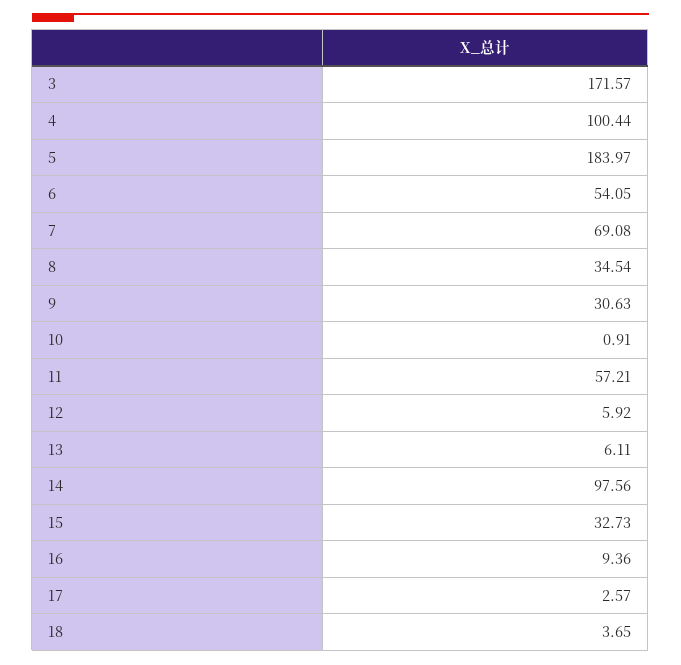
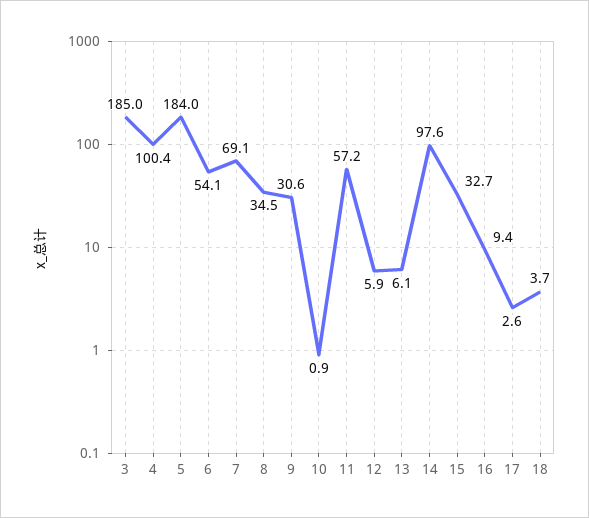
  {
-   "3": 171.57,
+   "3": 185,
    "4": 100.44,
    "5": 183.97,
    "6": 54.05,
    "7": 69.08,
    "8": 34.54,
    "9": 30.63,
    "10": 0.91,
    "11": 57.21,
    "12": 5.92,
    "13": 6.11,
    "14": 97.56,
    "15": 32.73,
    "16": 9.36,
    "17": 2.57,
    "18": 3.65
  }

